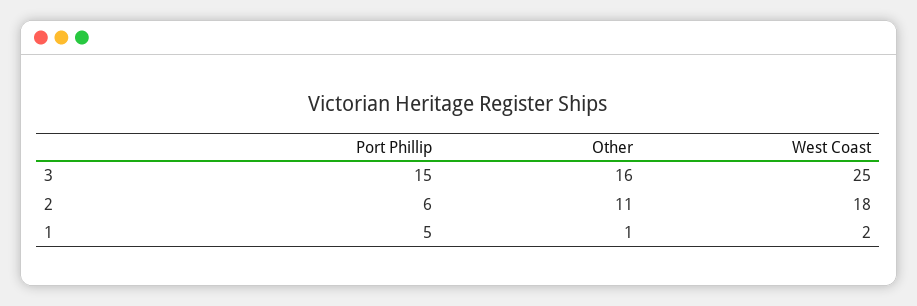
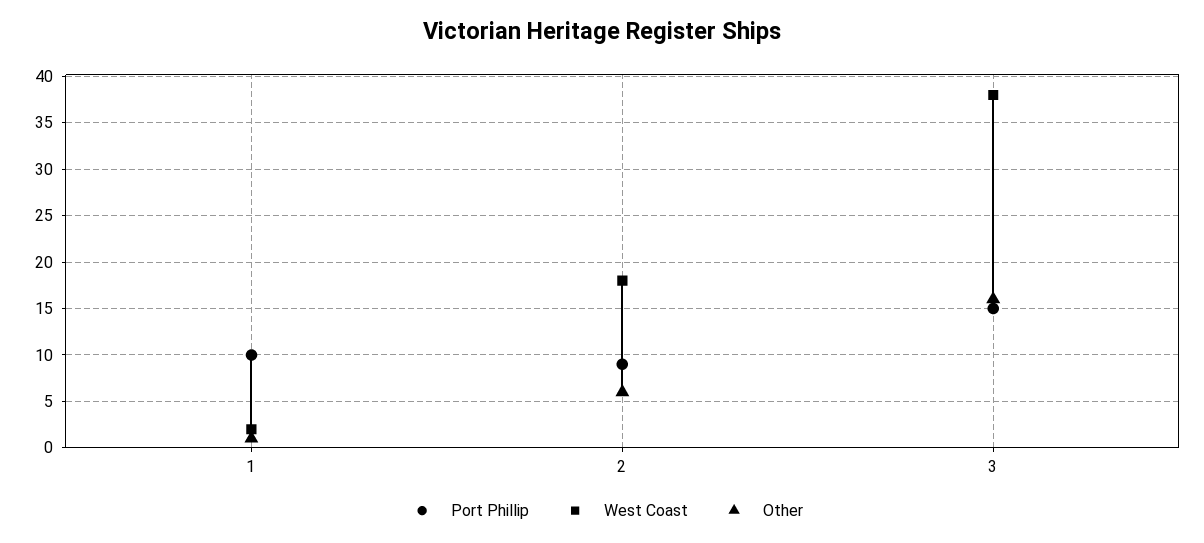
  {
    "Port Phillip": {
      "3": 15,
-     "2": 6,
+     "2": 9,
-     "1": 5
+     "1": 10
    },
    "Other": {
      "3": 16,
-     "2": 11,
+     "2": 6,
      "1": 1
    },
    "West Coast": {
-     "3": 25,
+     "3": 38,
      "2": 18,
      "1": 2
    }
  }

